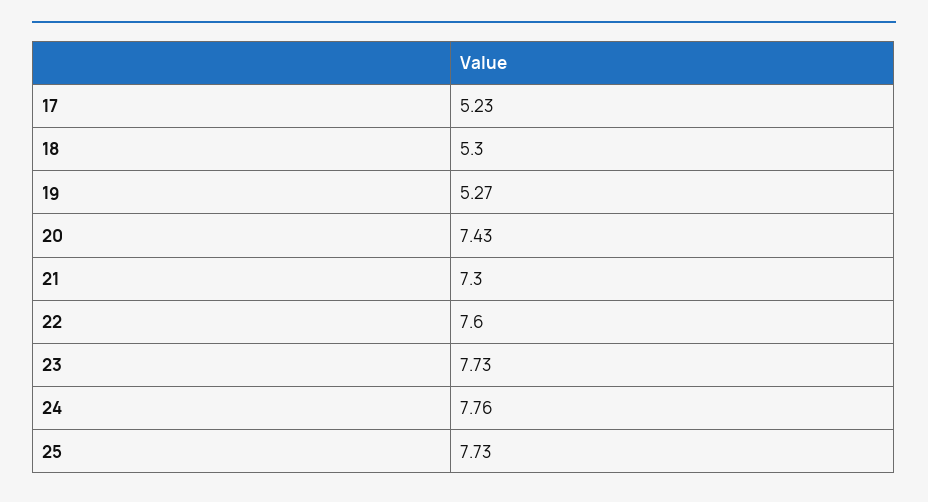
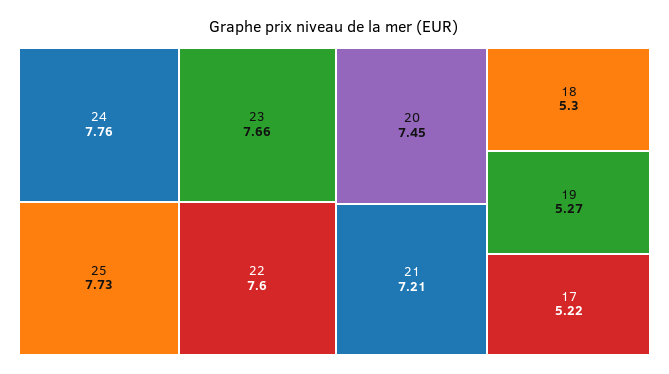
  {
-   "17": 5.23,
+   "17": 5.22,
    "18": 5.3,
    "19": 5.27,
-   "20": 7.43,
+   "20": 7.45,
-   "21": 7.3,
+   "21": 7.21,
    "22": 7.6,
-   "23": 7.73,
+   "23": 7.66,
    "24": 7.76,
    "25": 7.73
  }

